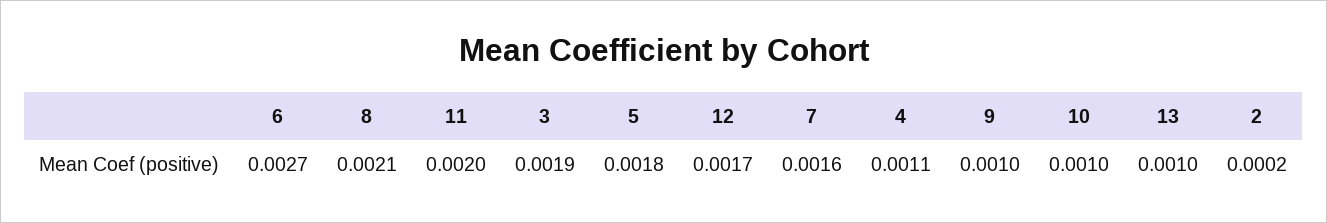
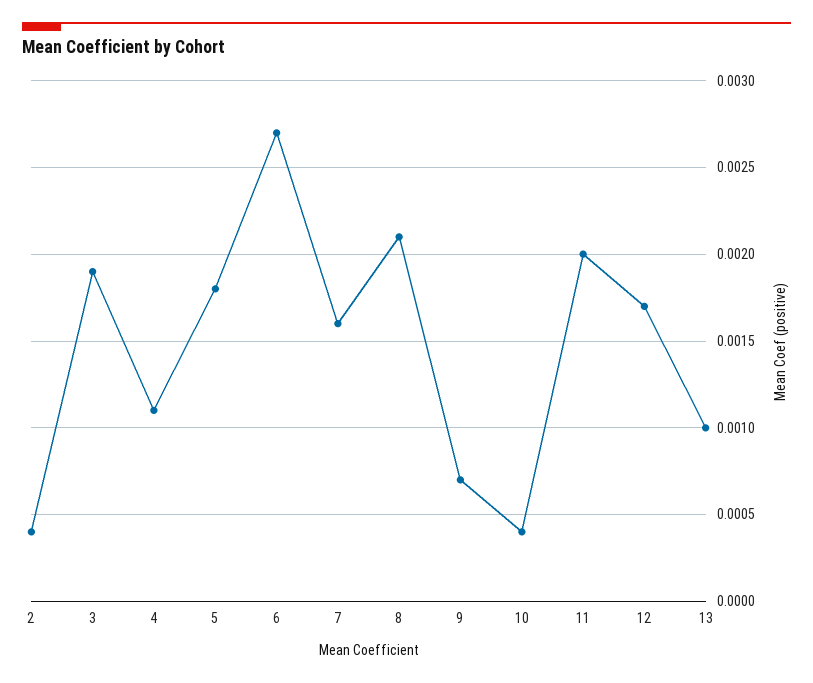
  {
    "6": 0.0027,
    "8": 0.0021,
    "11": 0.002,
    "3": 0.0019,
    "5": 0.0018,
    "12": 0.0017,
    "7": 0.0016,
    "4": 0.0011,
-   "9": 0.001,
+   "9": 0.0007,
-   "10": 0.001,
+   "10": 0.0004,
    "13": 0.001,
-   "2": 0.0002
+   "2": 0.0004
  }

